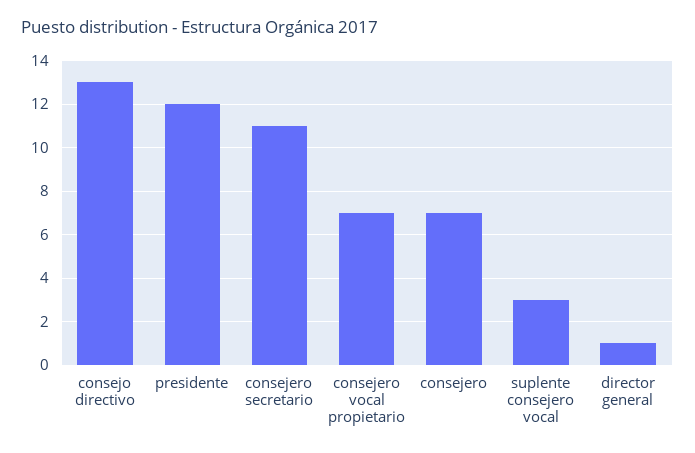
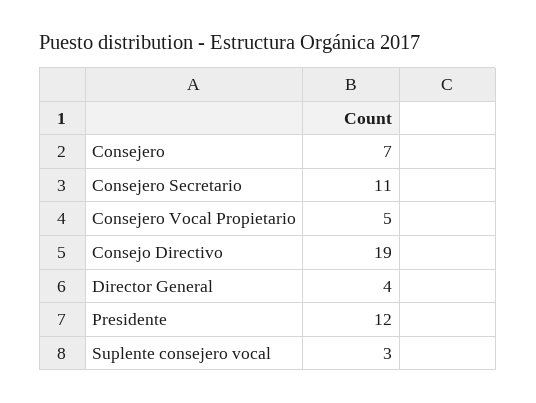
  {
-   "consejo directivo": 13,
+   "consejo directivo": 19,
    "presidente": 12,
    "consejero secretario": 11,
-   "consejero vocal propietario": 7,
+   "consejero vocal propietario": 5,
    "consejero": 7,
    "suplente consejero vocal": 3,
-   "director general": 1
+   "director general": 4
  }

